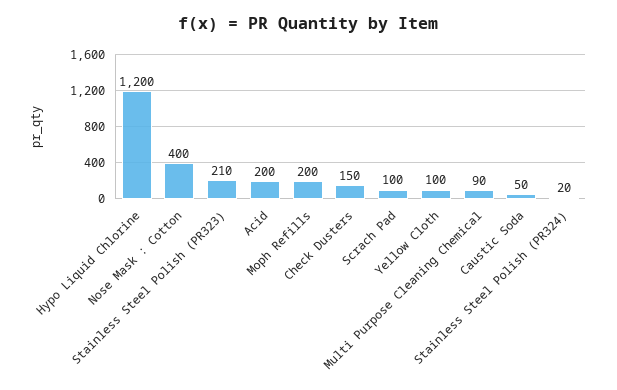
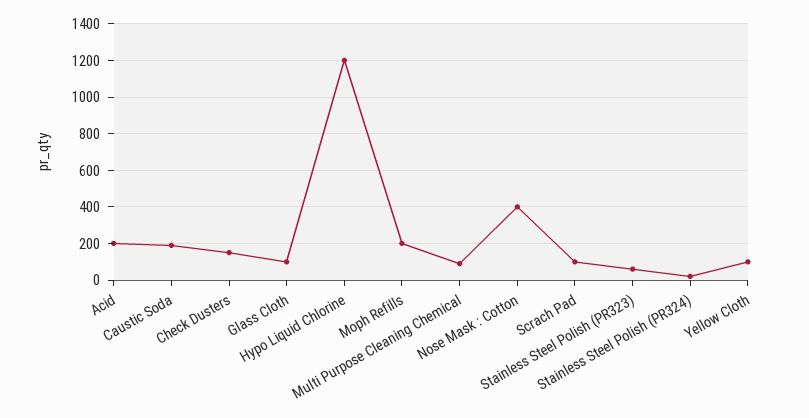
  {
    "Hypo Liquid Chlorine": 1200,
    "Nose Mask : Cotton": 400,
-   "Stainless Steel Polish (PR323)": 210,
+   "Stainless Steel Polish (PR323)": 50,
    "Acid": 200,
    "Moph Refills": 200,
    "Check Dusters": 150,
    "Scrach Pad": 100,
    "Yellow Cloth": 100,
    "Multi Purpose Cleaning Chemical": 90,
-   "Caustic Soda": 50,
+   "Caustic Soda": 200,
-   "Stainless Steel Polish (PR324)": 20
+   "Stainless Steel Polish (PR324)": 20,
+   "Glass Cloth": 100
  }

